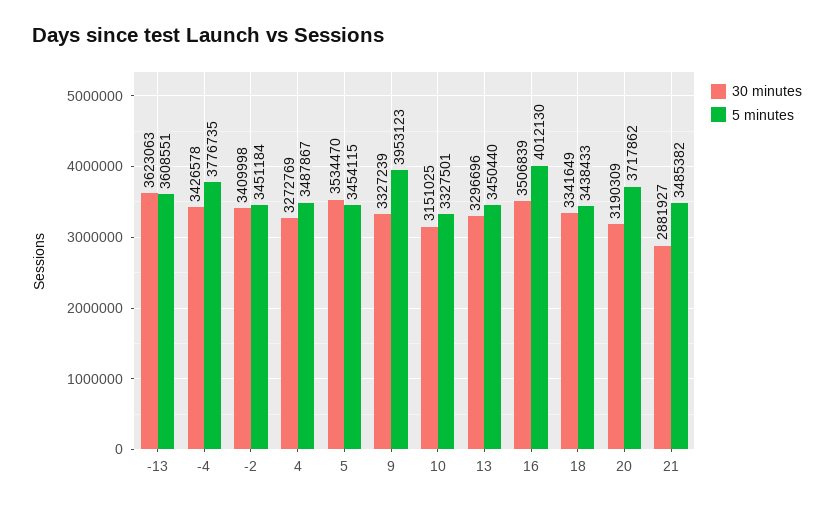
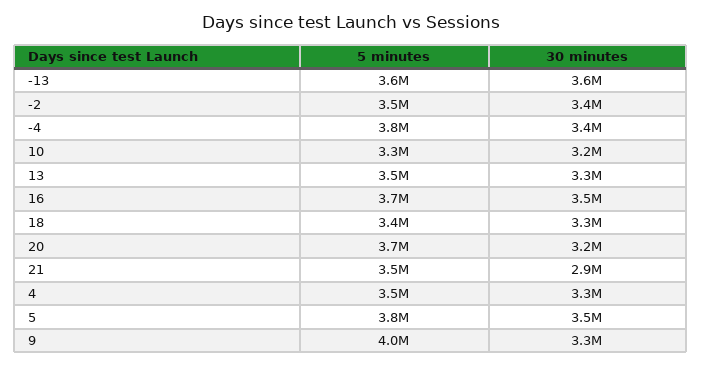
  {
    "30 minutes": {
      "-13": 3623063,
      "-4": 3426578,
      "-2": 3409998,
      "4": 3272769,
      "5": 3534470,
      "9": 3327239,
      "10": 3151025,
      "13": 3296696,
      "16": 3506839,
      "18": 3341649,
      "20": 3190309,
      "21": 2881927
    },
    "5 minutes": {
      "-13": 3608551,
      "-4": 3776735,
      "-2": 3451184,
      "4": 3487867,
-     "5": 3454115,
+     "5": 3800000,
      "9": 3953123,
      "10": 3327501,
      "13": 3450440,
-     "16": 4012130,
+     "16": 3700000,
      "18": 3438433,
      "20": 3717862,
      "21": 3485382
    }
  }

